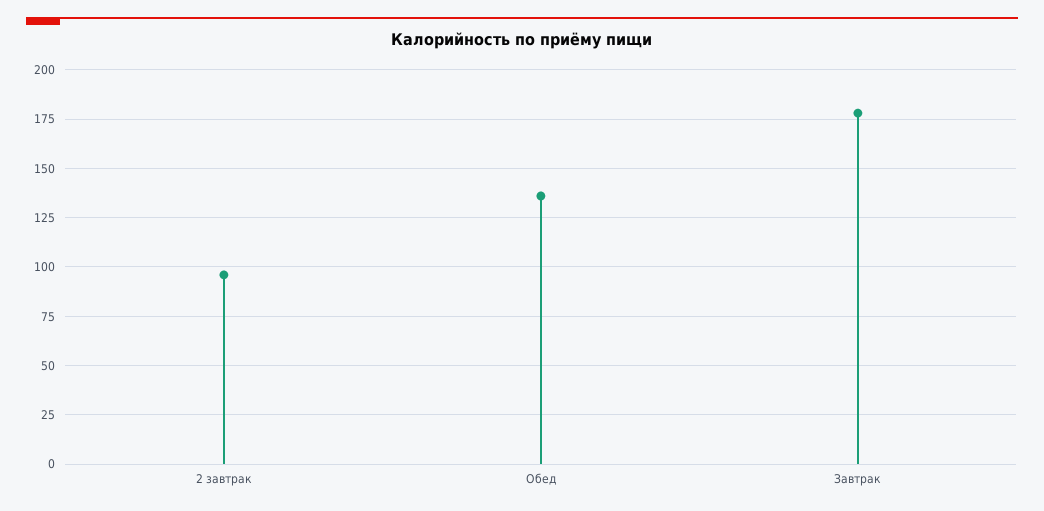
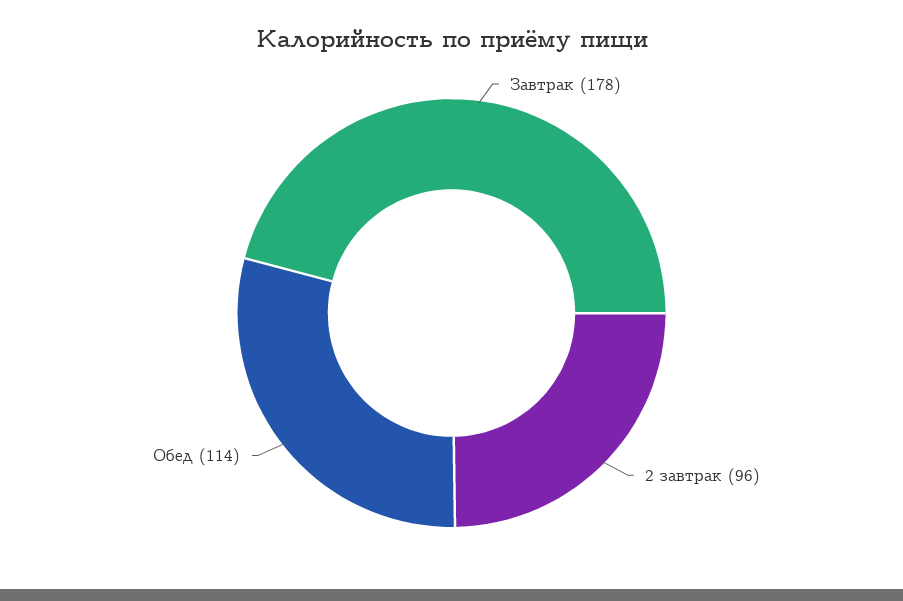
  {
    "2 завтрак": 96,
-   "Обед": 135,
+   "Обед": 114,
    "Завтрак": 178
  }

